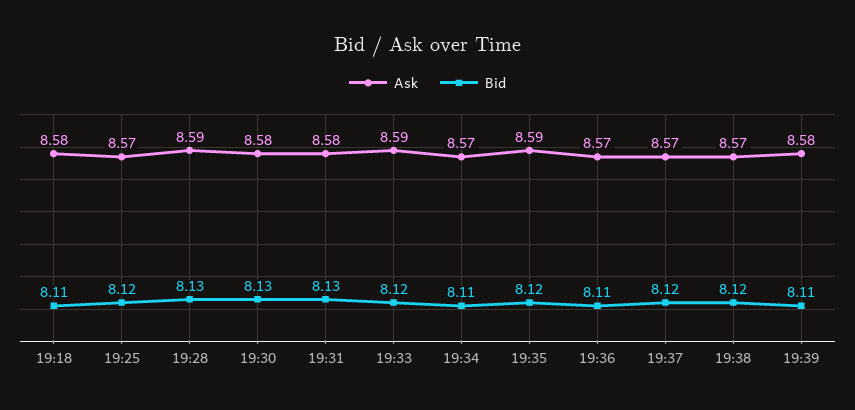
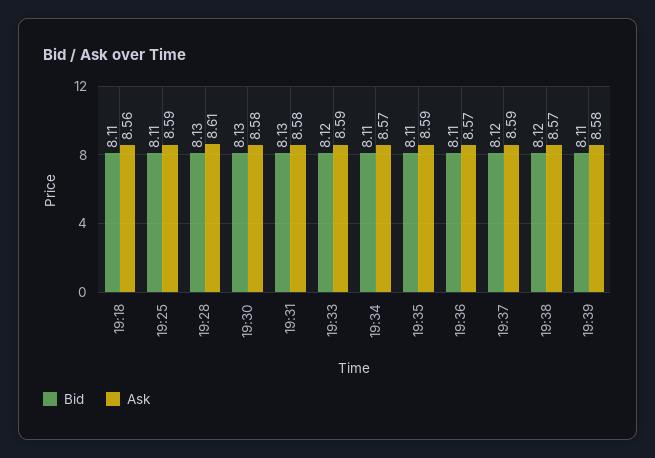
  {
    "Ask": {
-     "19:18": 8.58,
+     "19:18": 8.56,
-     "19:25": 8.57,
+     "19:25": 8.59,
-     "19:28": 8.59,
+     "19:28": 8.61,
      "19:30": 8.58,
      "19:31": 8.58,
      "19:33": 8.59,
      "19:34": 8.57,
      "19:35": 8.59,
      "19:36": 8.57,
-     "19:37": 8.57,
+     "19:37": 8.59,
      "19:38": 8.57,
      "19:39": 8.58
    },
    "Bid": {
      "19:18": 8.11,
-     "19:25": 8.12,
+     "19:25": 8.11,
      "19:28": 8.13,
      "19:30": 8.13,
      "19:31": 8.13,
      "19:33": 8.12,
      "19:34": 8.11,
-     "19:35": 8.12,
+     "19:35": 8.11,
      "19:36": 8.11,
      "19:37": 8.12,
      "19:38": 8.12,
      "19:39": 8.11
    }
  }

